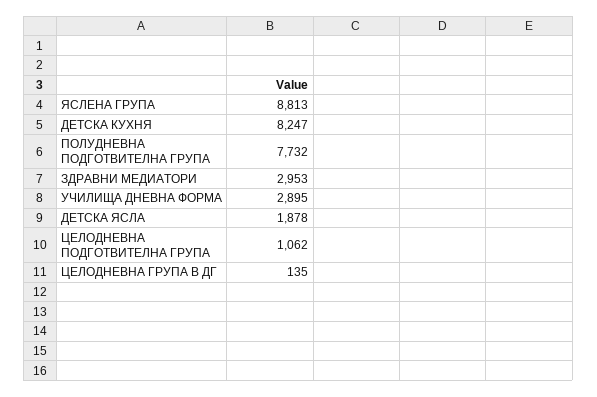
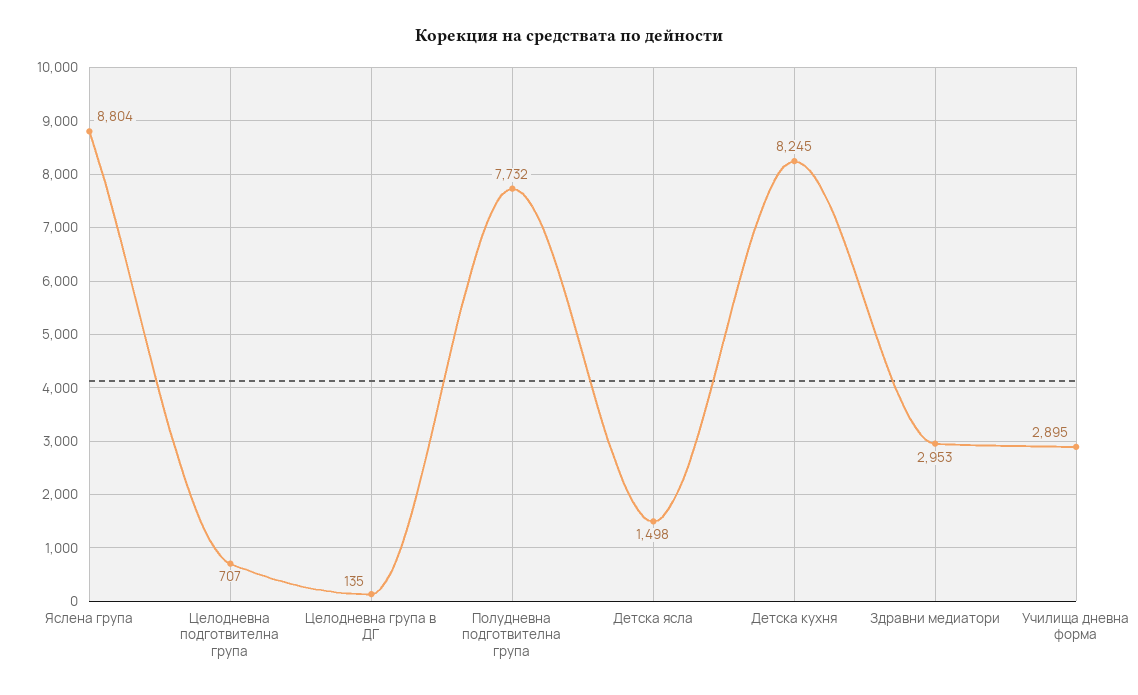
  {
-   "ЯСЛЕНА ГРУПА": 8813,
+   "ЯСЛЕНА ГРУПА": 8804,
-   "ДЕТСКА КУХНЯ": 8247,
+   "ДЕТСКА КУХНЯ": 8245,
    "ПОЛУДНЕВНА ПОДГОТВИТЕЛНА ГРУПА": 7732,
    "ЗДРАВНИ МЕДИАТОРИ": 2953,
    "УЧИЛИЩА ДНЕВНА ФОРМА": 2895,
-   "ДЕТСКА ЯСЛА": 1878,
+   "ДЕТСКА ЯСЛА": 1498,
-   "ЦЕЛОДНЕВНА ПОДГОТВИТЕЛНА ГРУПА": 1062,
+   "ЦЕЛОДНЕВНА ПОДГОТВИТЕЛНА ГРУПА": 707,
    "ЦЕЛОДНЕВНА ГРУПА В ДГ": 135
  }

